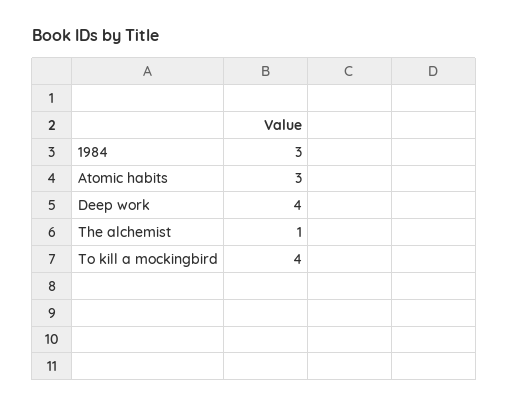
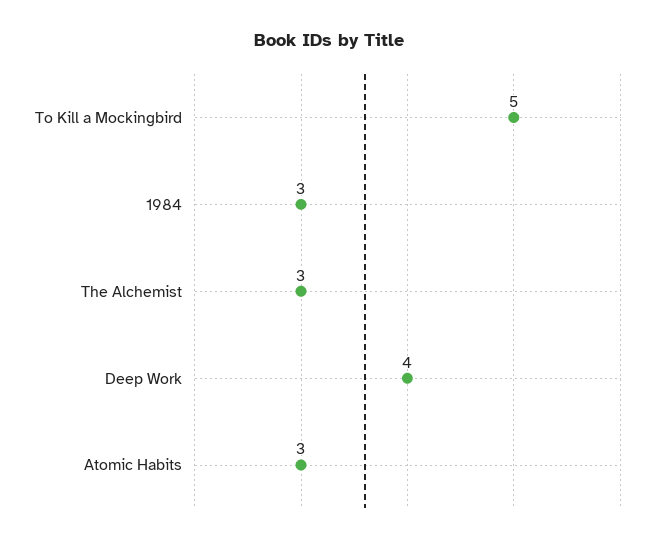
  {
    "1984": 3,
    "Atomic habits": 3,
    "Deep work": 4,
-   "The alchemist": 1,
+   "The alchemist": 3,
-   "To kill a mockingbird": 4
+   "To kill a mockingbird": 5
  }

